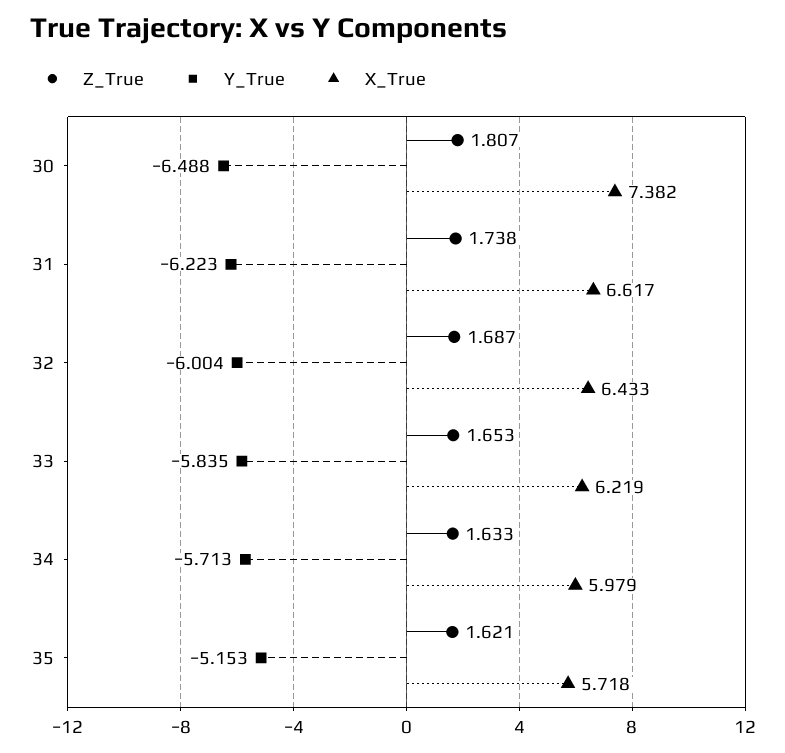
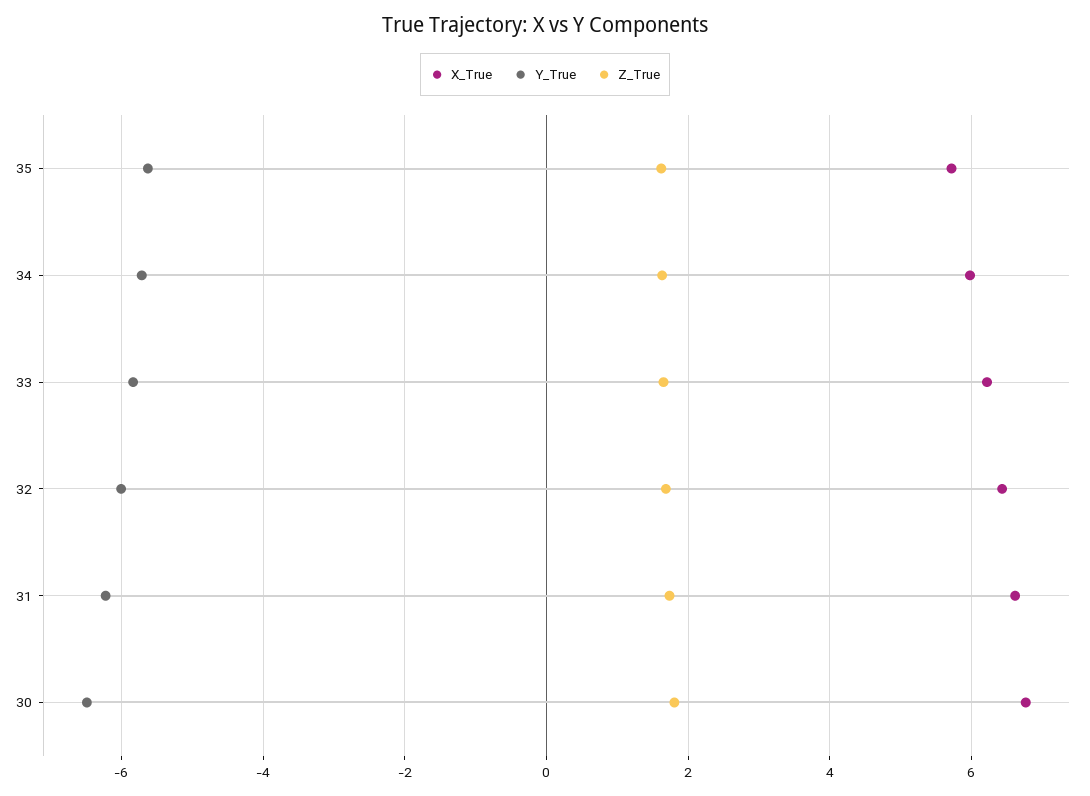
  {
    "Z_True": {
      "30": 1.807,
      "31": 1.738,
      "32": 1.687,
      "33": 1.653,
      "34": 1.633,
      "35": 1.621
    },
    "Y_True": {
      "30": -6.488,
      "31": -6.223,
      "32": -6.004,
      "33": -5.835,
      "34": -5.713,
-     "35": -5.153
+     "35": -5.6
    },
    "X_True": {
-     "30": 7.382,
+     "30": 6.8,
      "31": 6.617,
      "32": 6.433,
      "33": 6.219,
      "34": 5.979,
      "35": 5.718
    }
  }

